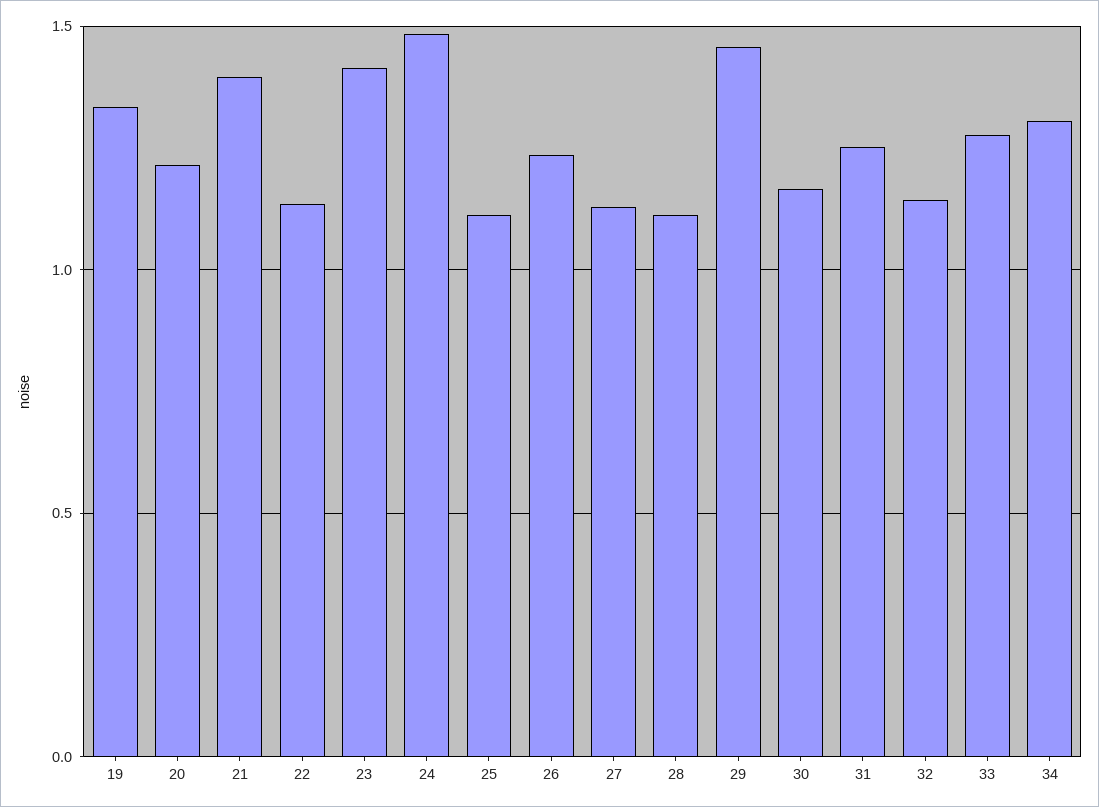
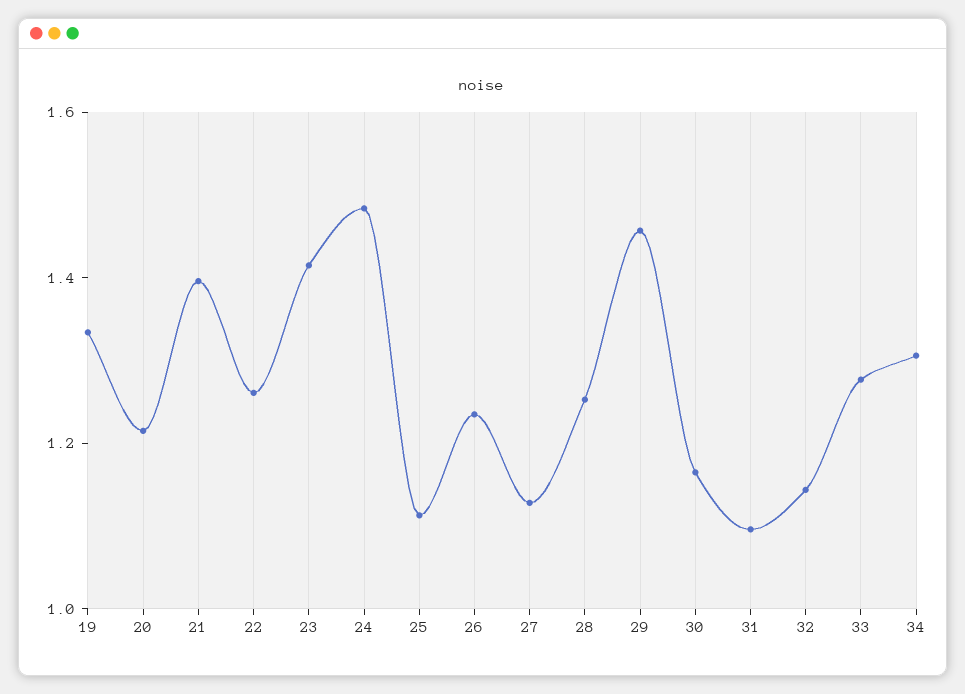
  {
    "19": 1.35,
    "20": 1.2,
    "21": 1.4,
-   "22": 1.15,
+   "22": 1.25,
    "23": 1.4,
    "24": 1.5,
    "25": 1.1,
    "26": 1.25,
    "27": 1.15,
-   "28": 1.1,
+   "28": 1.25,
    "29": 1.45,
    "30": 1.15,
-   "31": 1.25,
+   "31": 1.1,
    "32": 1.15,
    "33": 1.3,
    "34": 1.3
  }

